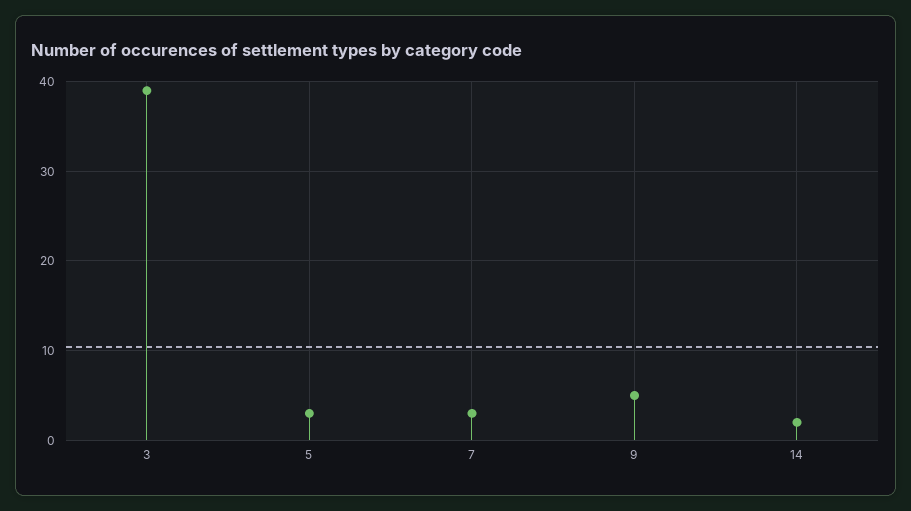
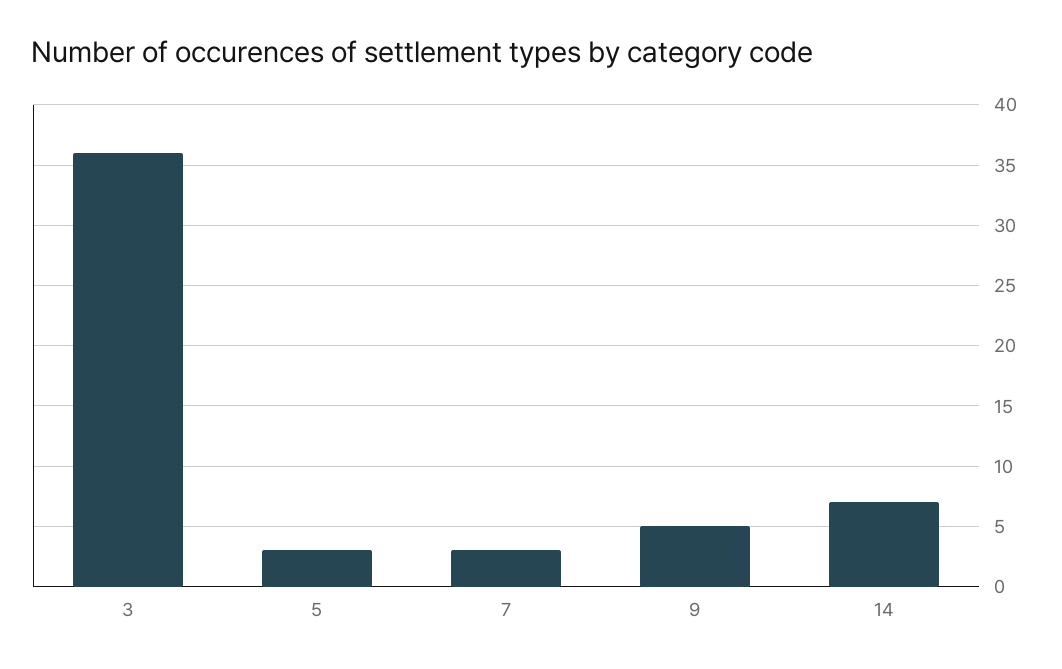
  {
-   "3": 39,
+   "3": 36,
    "5": 3,
    "7": 3,
    "9": 5,
-   "14": 2
+   "14": 7
  }

